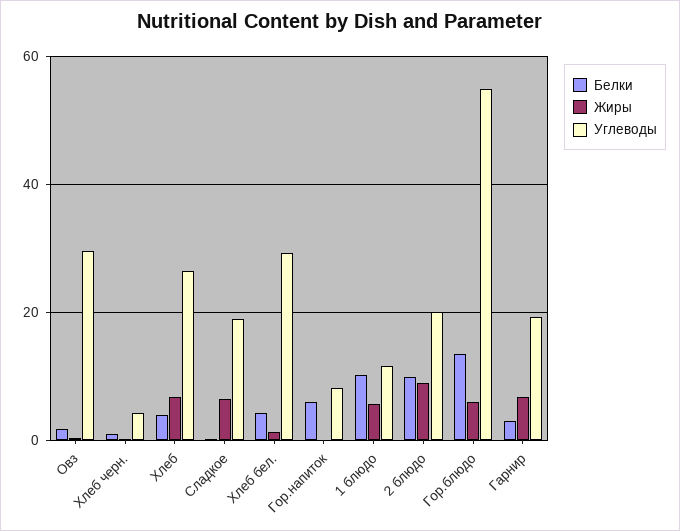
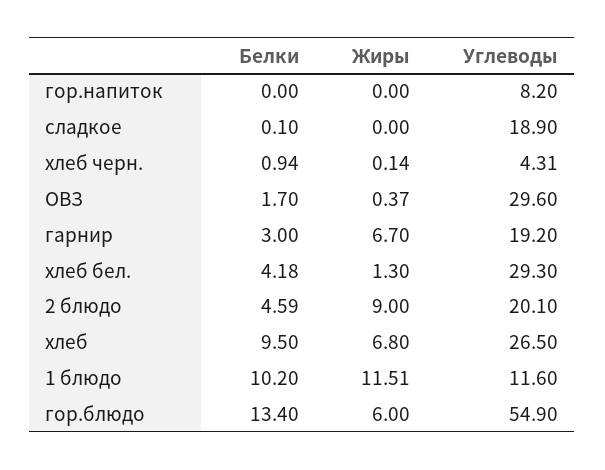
  {
    "Белки": {
      "Овз": 1.7,
      "Хлеб черн.": 0.94,
-     "Хлеб": 4,
+     "Хлеб": 9.5,
      "Сладкое": 0.1,
      "Хлеб бел.": 4.18,
-     "Гор.напиток": 6,
+     "Гор.напиток": 0,
      "1 блюдо": 10.2,
-     "2 блюдо": 10,
+     "2 блюдо": 4.59,
      "Гор.блюдо": 13.4,
      "Гарнир": 3
    },
    "Жиры": {
      "Овз": 0.37,
      "Хлеб черн.": 0.14,
      "Хлеб": 6.8,
-     "Сладкое": 6,
+     "Сладкое": 0,
      "Хлеб бел.": 1.3,
      "Гор.напиток": 0,
-     "1 блюдо": 6,
+     "1 блюдо": 11.51,
      "2 блюдо": 9,
      "Гор.блюдо": 6,
      "Гарнир": 6.7
    },
    "Углеводы": {
      "Овз": 29.6,
      "Хлеб черн.": 4.31,
      "Хлеб": 26.5,
      "Сладкое": 18.9,
      "Хлеб бел.": 29.3,
      "Гор.напиток": 8.2,
      "1 блюдо": 11.6,
      "2 блюдо": 20.1,
      "Гор.блюдо": 54.9,
      "Гарнир": 19.2
    }
  }

